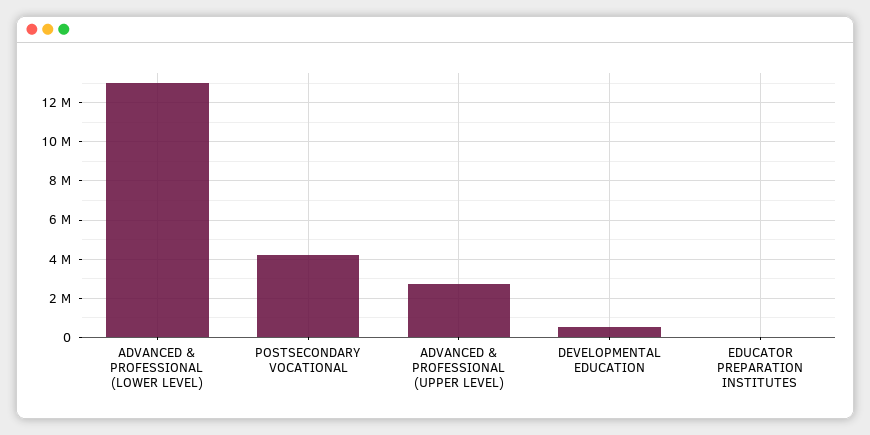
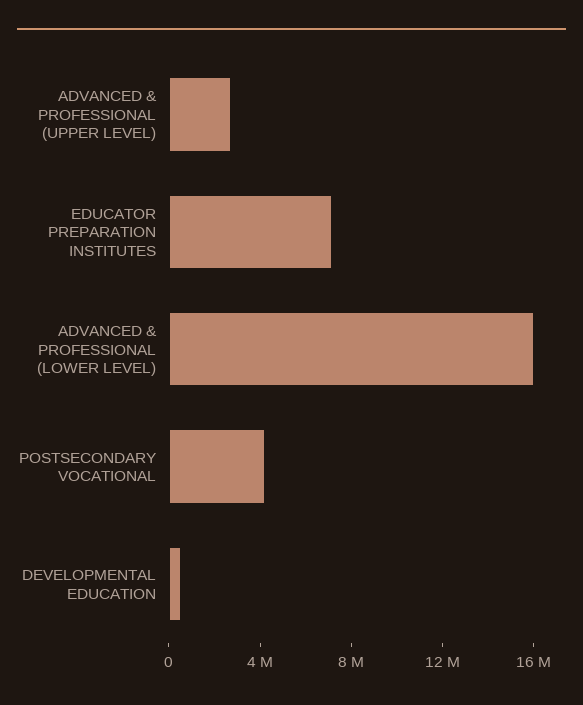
  {
-   "ADVANCED & PROFESSIONAL (LOWER LEVEL)": 13000000,
+   "ADVANCED & PROFESSIONAL (LOWER LEVEL)": 16000000,
    "POSTSECONDARY VOCATIONAL": 4000000,
    "ADVANCED & PROFESSIONAL (UPPER LEVEL)": 2500000,
    "DEVELOPMENTAL EDUCATION": 500000,
-   "EDUCATOR PREPARATION INSTITUTES": 0
+   "EDUCATOR PREPARATION INSTITUTES": 7000000
  }

